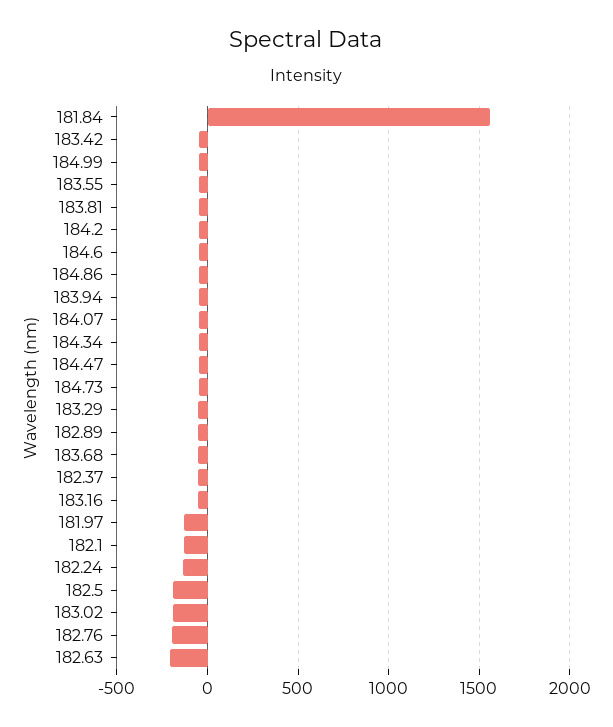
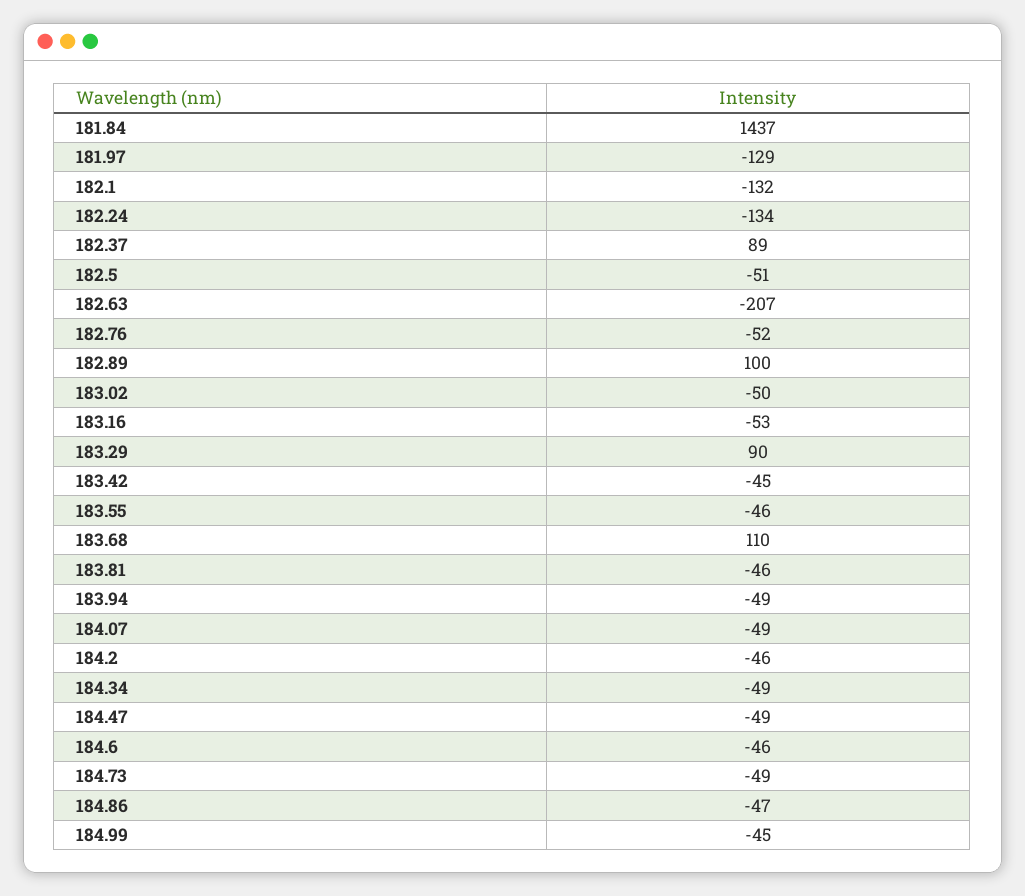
  {
-   "181.84": 1550,
+   "181.84": 1437,
    "183.42": -45,
    "184.99": -45,
    "183.55": -46,
    "183.81": -46,
    "184.2": -46,
    "184.6": -46,
    "184.86": -47,
    "183.94": -49,
    "184.07": -49,
    "184.34": -49,
    "184.47": -49,
    "184.73": -49,
-   "183.29": -50,
+   "183.29": 90,
-   "182.89": -50,
+   "182.89": 100,
-   "183.68": -50,
+   "183.68": 110,
-   "182.37": -50,
+   "182.37": 89,
    "183.16": -53,
    "181.97": -129,
    "182.1": -132,
    "182.24": -134,
-   "182.5": -200,
+   "182.5": -51,
-   "183.02": -200,
+   "183.02": -50,
-   "182.76": -200,
+   "182.76": -52,
    "182.63": -207
  }

